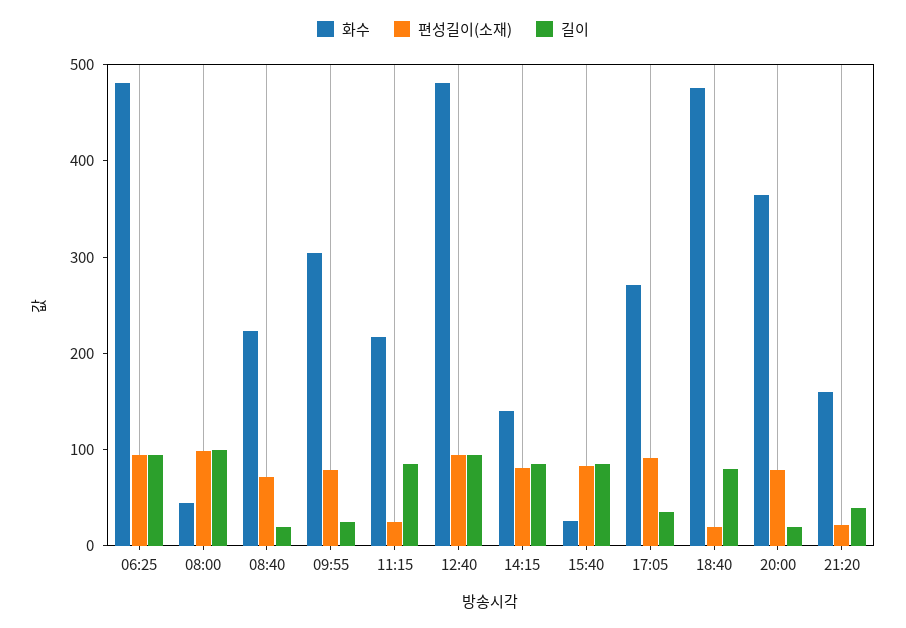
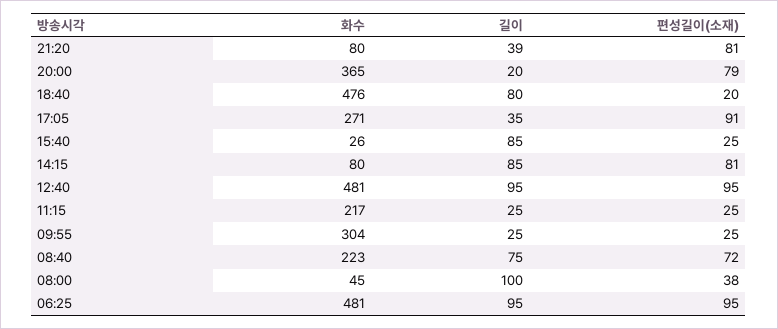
  {
    "화수": {
      "06:25": 481,
      "08:00": 45,
      "08:40": 223,
      "09:55": 304,
      "11:15": 217,
      "12:40": 481,
-     "14:15": 140,
+     "14:15": 80,
      "15:40": 26,
      "17:05": 271,
      "18:40": 476,
      "20:00": 365,
-     "21:20": 160
+     "21:20": 80
    },
    "편성길이(소재)": {
      "06:25": 95,
-     "08:00": 100,
+     "08:00": 38,
      "08:40": 72,
-     "09:55": 80,
+     "09:55": 25,
      "11:15": 25,
      "12:40": 95,
      "14:15": 81,
-     "15:40": 80,
+     "15:40": 25,
      "17:05": 91,
      "18:40": 20,
      "20:00": 79,
-     "21:20": 20
+     "21:20": 81
    },
    "길이": {
      "06:25": 95,
      "08:00": 100,
-     "08:40": 20,
+     "08:40": 75,
      "09:55": 25,
-     "11:15": 80,
+     "11:15": 25,
      "12:40": 95,
      "14:15": 85,
      "15:40": 85,
      "17:05": 35,
      "18:40": 80,
      "20:00": 20,
      "21:20": 39
    }
  }

